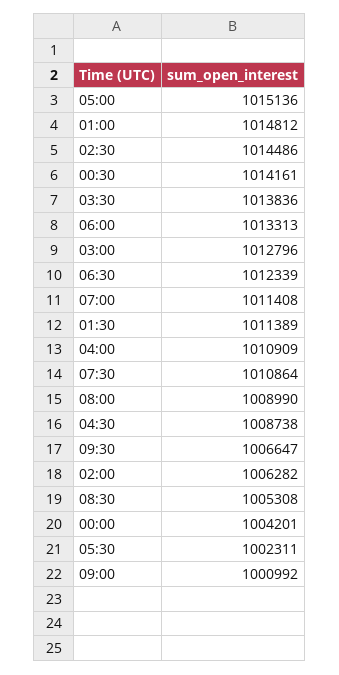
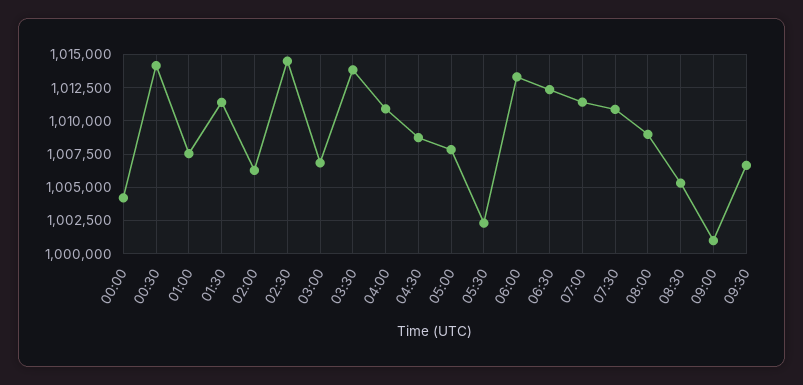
  {
-   "05:00": 1015136,
+   "05:00": 1008000,
-   "01:00": 1014812,
+   "01:00": 1007500,
    "02:30": 1014486,
    "00:30": 1014161,
    "03:30": 1013836,
    "06:00": 1013313,
-   "03:00": 1012796,
+   "03:00": 1007000,
    "06:30": 1012339,
    "07:00": 1011408,
    "01:30": 1011389,
    "04:00": 1010909,
    "07:30": 1010864,
    "08:00": 1008990,
    "04:30": 1008738,
    "09:30": 1006647,
    "02:00": 1006282,
    "08:30": 1005308,
    "00:00": 1004201,
    "05:30": 1002311,
    "09:00": 1000992
  }

